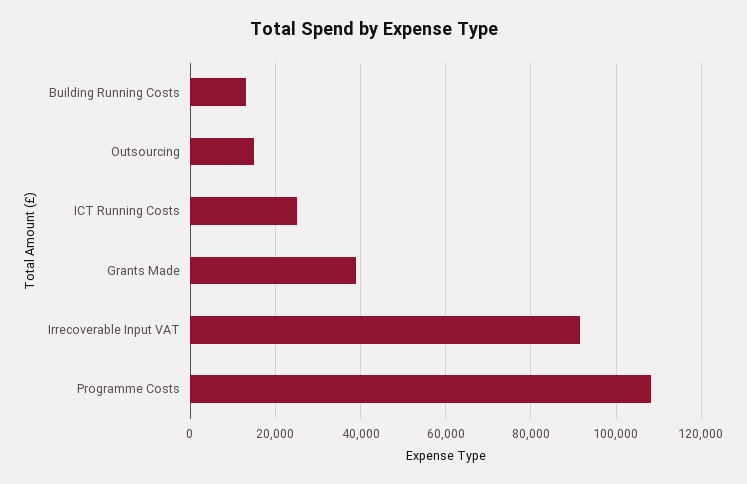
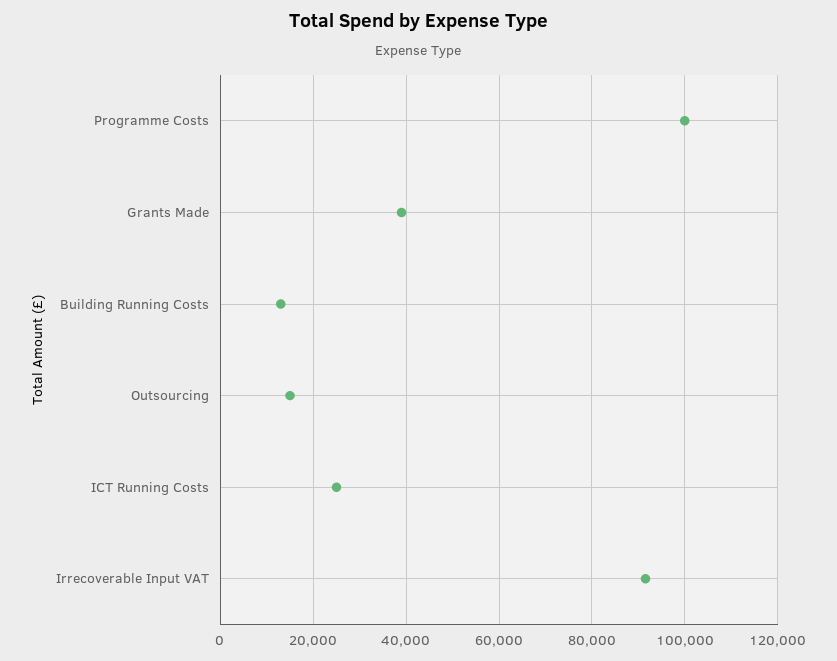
  {
    "Building Running Costs": 14000,
    "Outsourcing": 16000,
    "ICT Running Costs": 26000,
    "Grants Made": 38000,
    "Irrecoverable Input VAT": 92000,
-   "Programme Costs": 108000
+   "Programme Costs": 100000
  }

